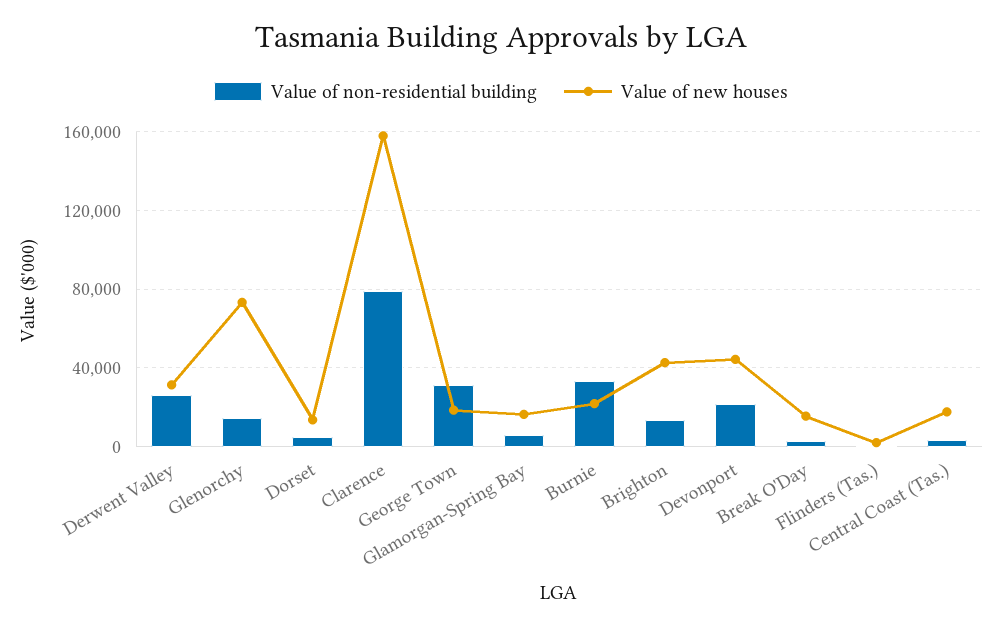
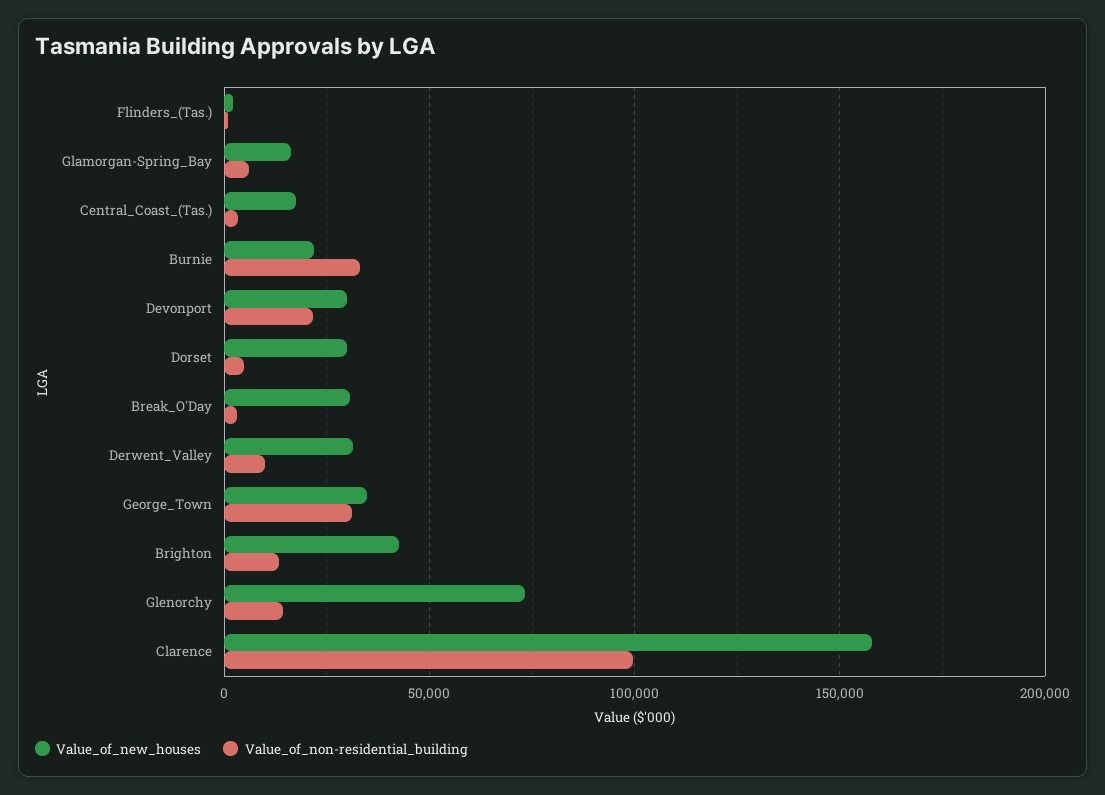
  {
    "Value of non-residential building": {
-     "Derwent Valley": 25000,
+     "Derwent Valley": 10000,
      "Glenorchy": 15000,
      "Dorset": 5000,
-     "Clarence": 80000,
+     "Clarence": 100000,
      "George Town": 30000,
      "Glamorgan-Spring Bay": 5000,
      "Burnie": 35000,
      "Brighton": 15000,
      "Devonport": 20000,
      "Break O'Day": 5000,
      "Flinders (Tas.)": 0,
      "Central Coast (Tas.)": 5000
    },
    "Value of new houses": {
      "Derwent Valley": 30000,
      "Glenorchy": 75000,
-     "Dorset": 15000,
+     "Dorset": 30000,
      "Clarence": 160000,
-     "George Town": 20000,
+     "George Town": 35000,
      "Glamorgan-Spring Bay": 15000,
      "Burnie": 20000,
      "Brighton": 45000,
-     "Devonport": 45000,
+     "Devonport": 30000,
-     "Break O'Day": 15000,
+     "Break O'Day": 30000,
      "Flinders (Tas.)": 0,
      "Central Coast (Tas.)": 20000
    }
  }

